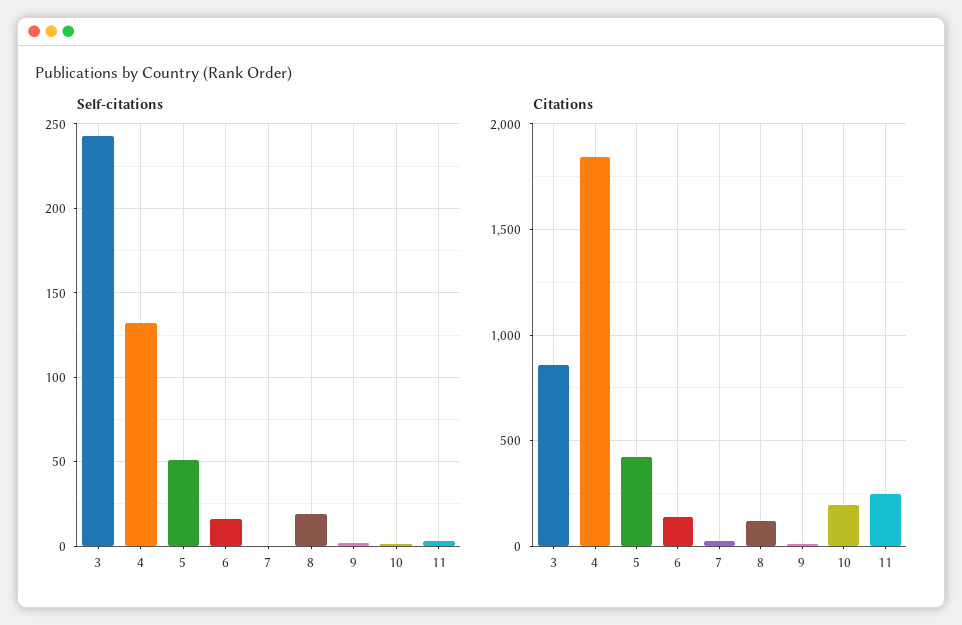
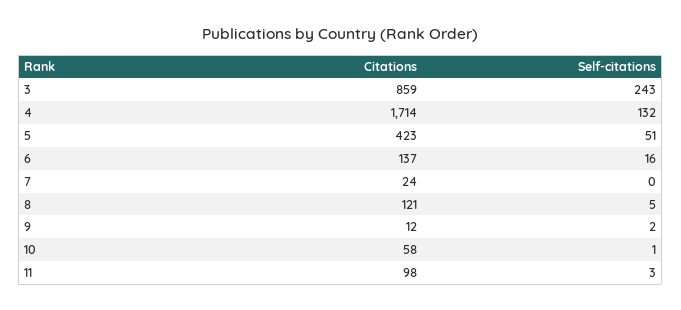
  {
    "Self-citations": {
      "3": 243,
      "4": 132,
      "5": 51,
      "6": 16,
      "7": 0,
-     "8": 20,
+     "8": 5,
      "9": 2,
      "10": 1,
      "11": 3
    },
    "Citations": {
      "3": 859,
-     "4": 1850,
+     "4": 1714,
      "5": 423,
      "6": 137,
      "7": 24,
      "8": 121,
      "9": 12,
-     "10": 200,
+     "10": 58,
-     "11": 250
+     "11": 98
    }
  }

